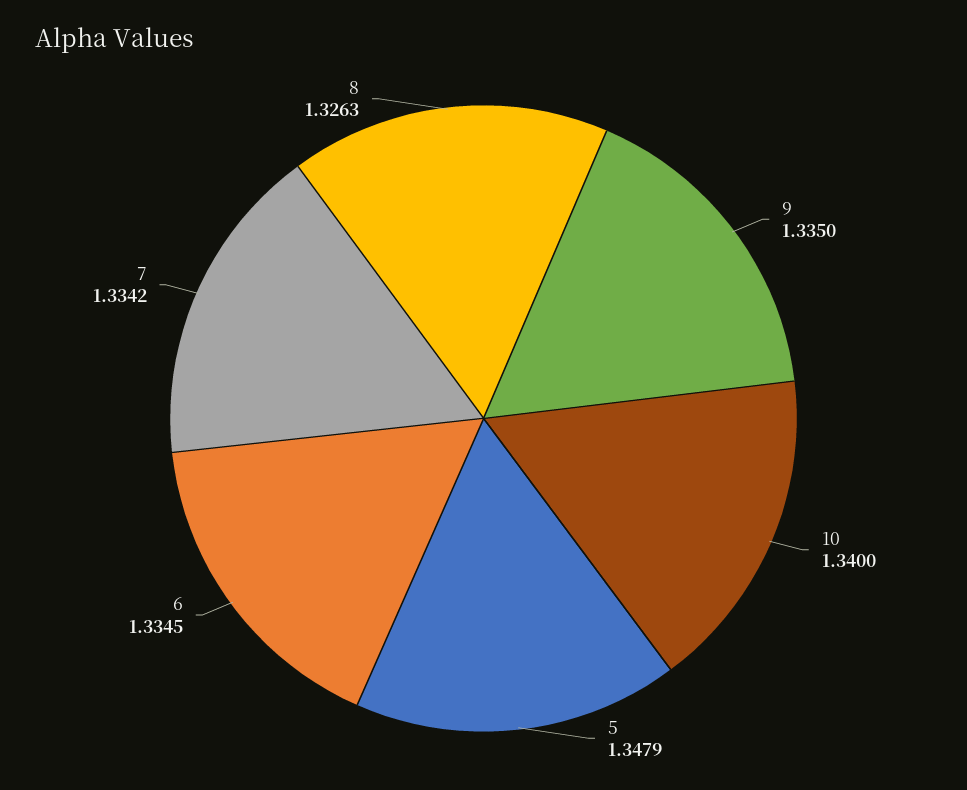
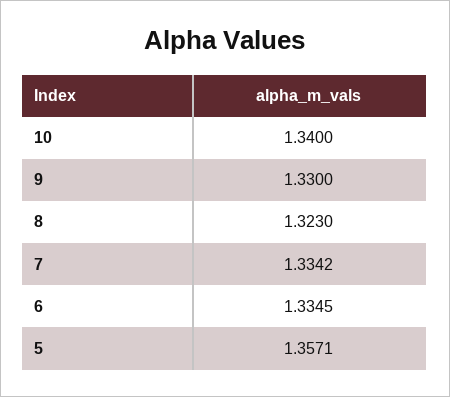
  {
-   "9": 1.335,
+   "9": 1.33,
    "10": 1.34,
-   "5": 1.3479,
+   "5": 1.3571,
    "6": 1.3345,
    "7": 1.3342,
-   "8": 1.3263
+   "8": 1.323
  }

